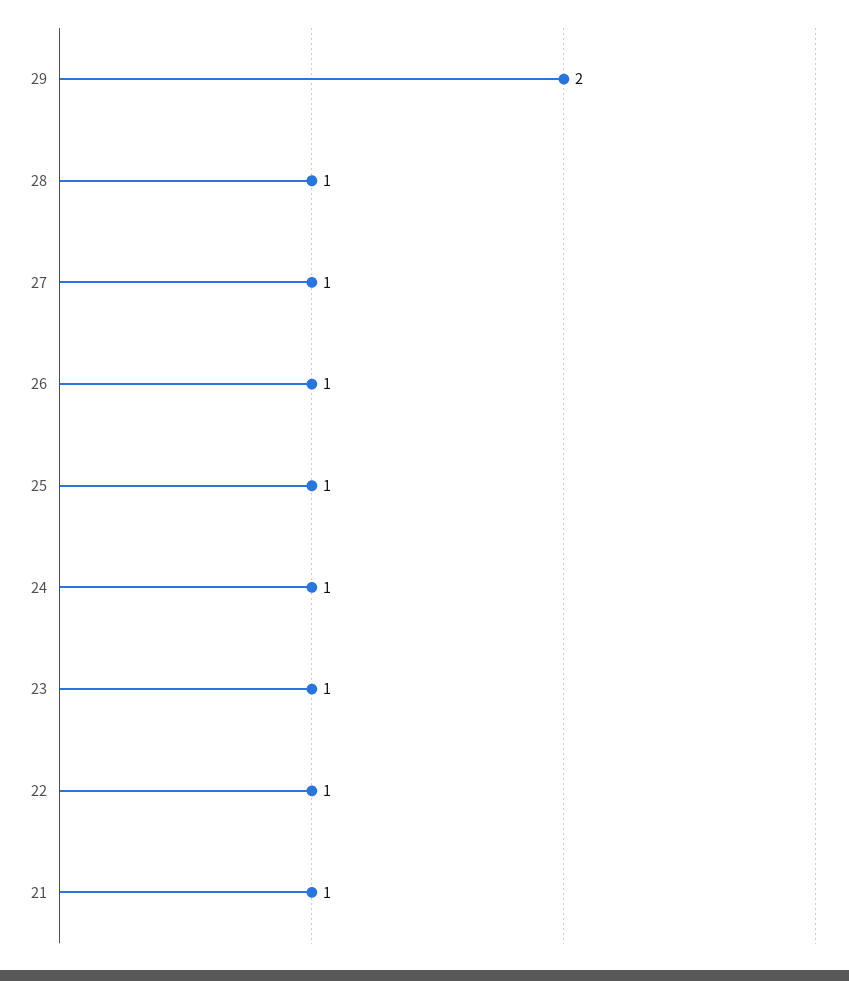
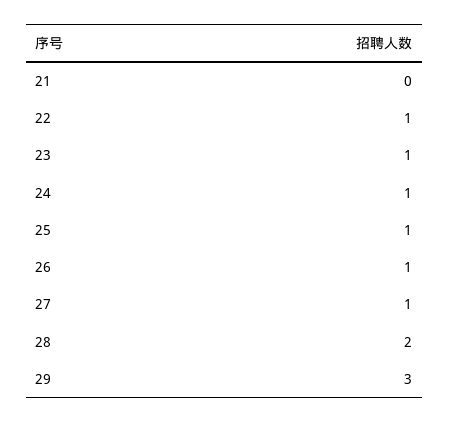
  {
-   "29": 2,
+   "29": 3,
-   "28": 1,
+   "28": 2,
    "27": 1,
    "26": 1,
    "25": 1,
    "24": 1,
    "23": 1,
    "22": 1,
-   "21": 1
+   "21": 0
  }

